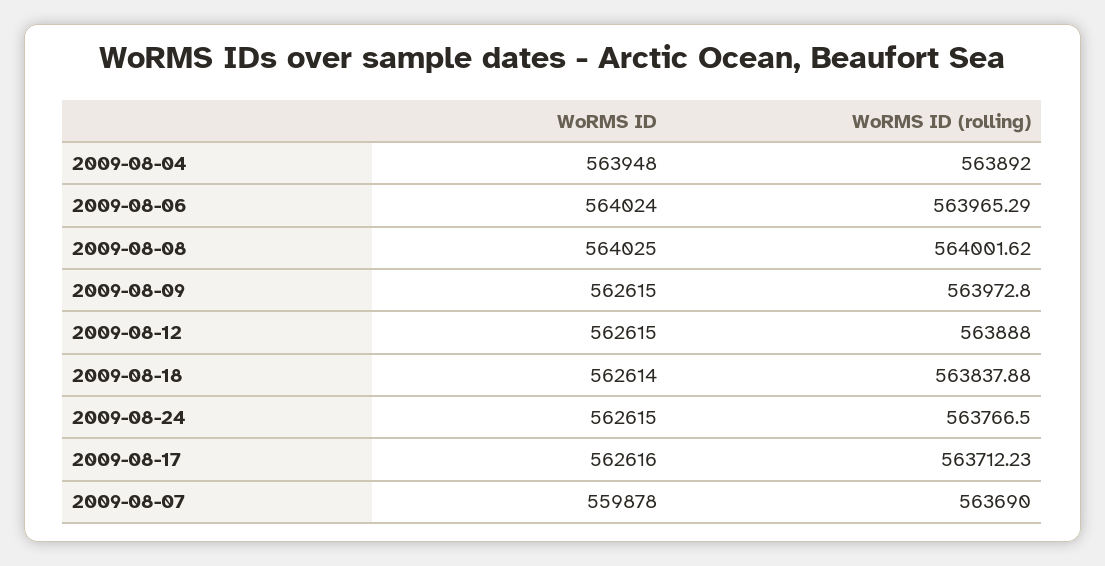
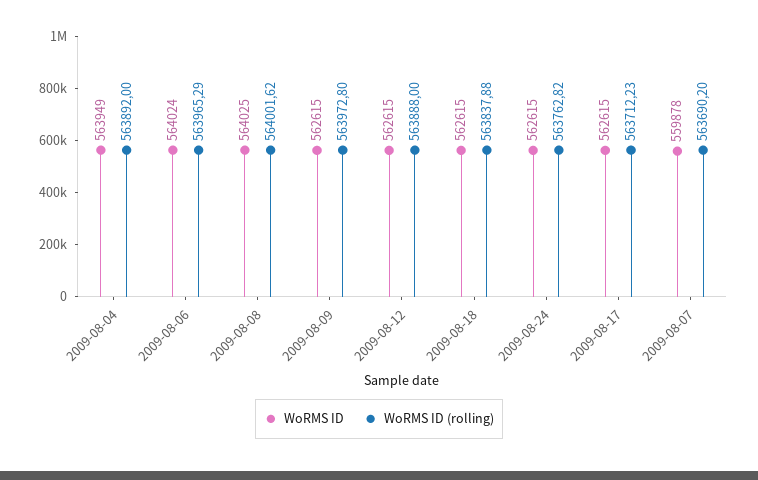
  {
    "WoRMS ID": {
-     "2009-08-04": 563948,
+     "2009-08-04": 563949,
      "2009-08-06": 564024,
      "2009-08-08": 564025,
      "2009-08-09": 562615,
      "2009-08-12": 562615,
-     "2009-08-18": 562614,
+     "2009-08-18": 562615,
      "2009-08-24": 562615,
-     "2009-08-17": 562616,
+     "2009-08-17": 562615,
      "2009-08-07": 559878
    },
    "WoRMS ID (rolling)": {
      "2009-08-04": 563892,
      "2009-08-06": 563965.29,
      "2009-08-08": 564001.62,
      "2009-08-09": 563972.8,
      "2009-08-12": 563888,
      "2009-08-18": 563837.88,
-     "2009-08-24": 563766.5,
+     "2009-08-24": 563762.82,
      "2009-08-17": 563712.23,
-     "2009-08-07": 563690
+     "2009-08-07": 563690.2
    }
  }

